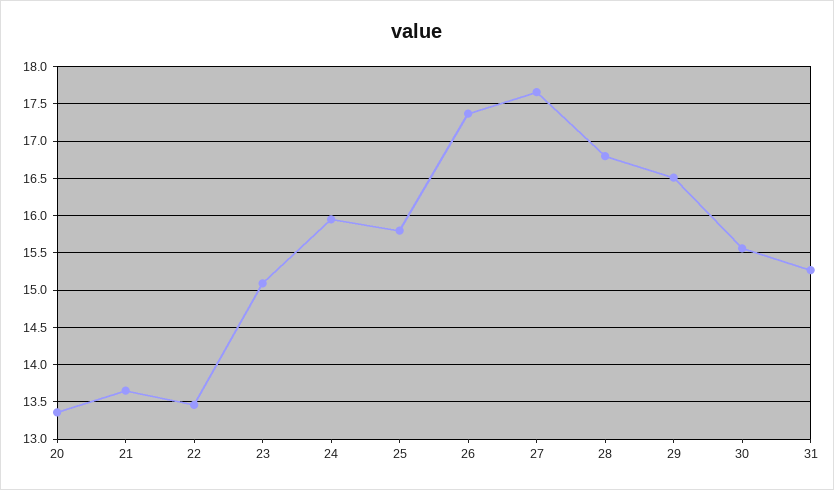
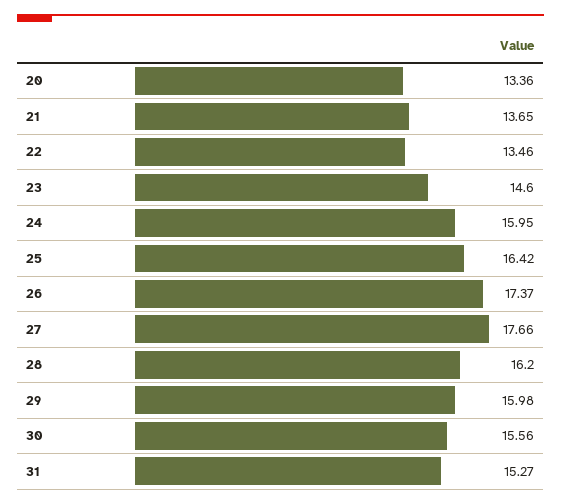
  {
    "20": 13.36,
    "21": 13.65,
    "22": 13.46,
-   "23": 15.1,
+   "23": 14.6,
    "24": 15.95,
-   "25": 15.8,
+   "25": 16.42,
    "26": 17.37,
    "27": 17.66,
-   "28": 16.8,
+   "28": 16.2,
-   "29": 16.5,
+   "29": 15.98,
    "30": 15.56,
    "31": 15.27
  }

